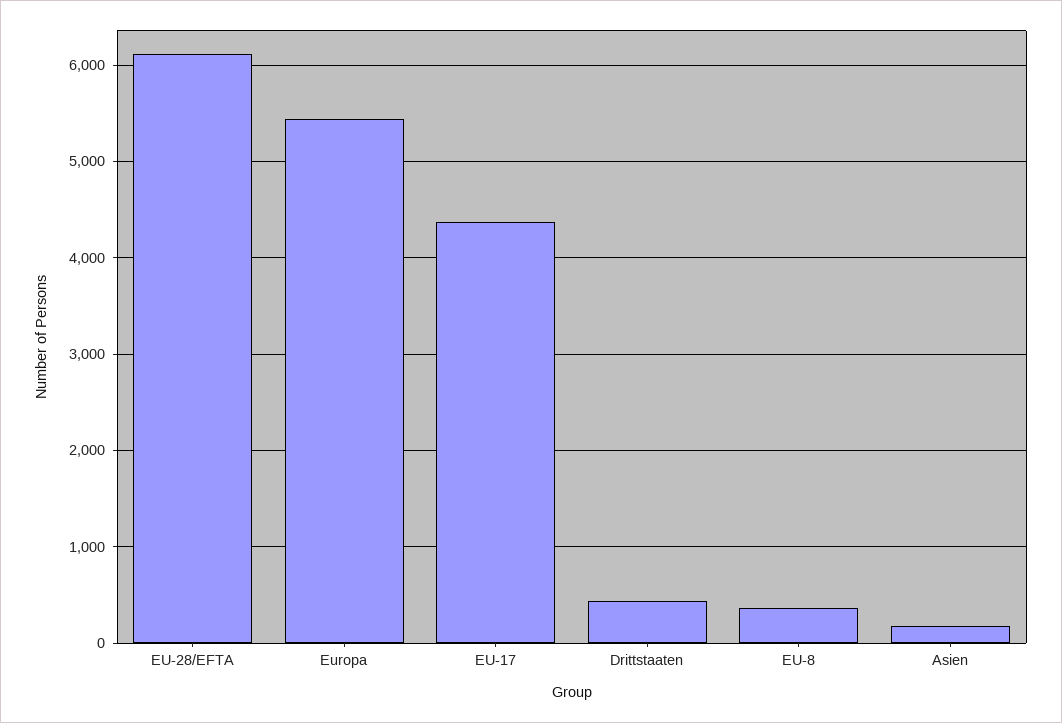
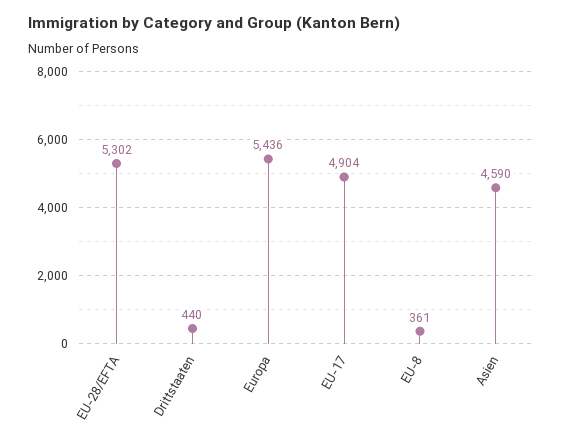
  {
-   "EU-28/EFTA": 6100,
+   "EU-28/EFTA": 5302,
    "Europa": 5436,
-   "EU-17": 4400,
+   "EU-17": 4904,
    "Drittstaaten": 440,
    "EU-8": 361,
-   "Asien": 200
+   "Asien": 4590
  }

